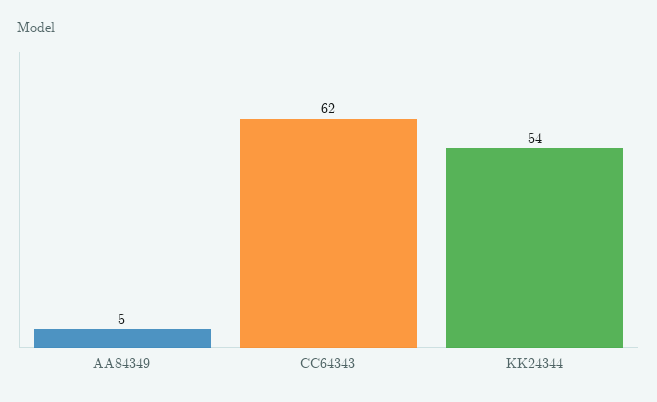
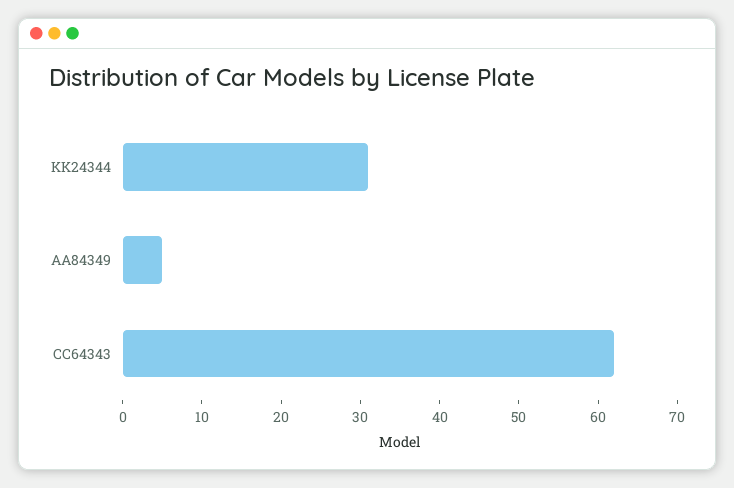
  {
    "AA84349": 5,
    "CC64343": 62,
-   "KK24344": 54
+   "KK24344": 30
  }

